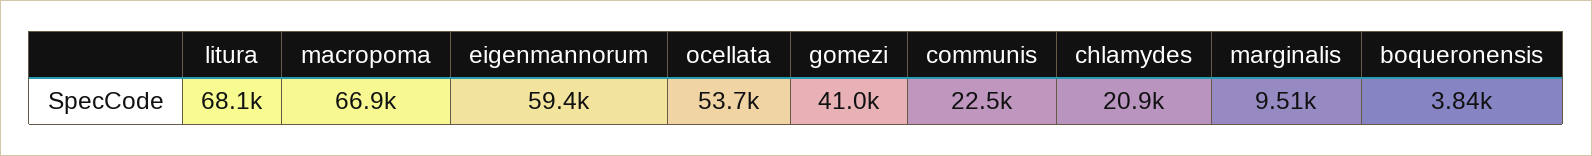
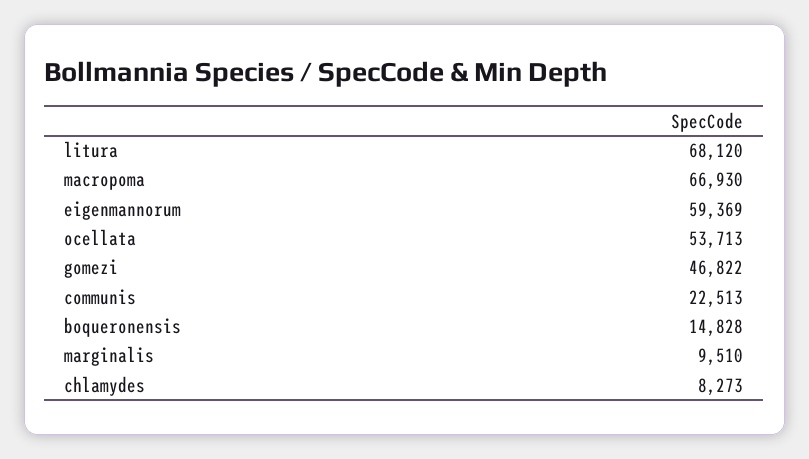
  {
    "litura": 68120,
    "macropoma": 66930,
    "eigenmannorum": 59369,
    "ocellata": 53713,
-   "gomezi": 41000,
+   "gomezi": 46822,
    "communis": 22513,
-   "chlamydes": 20900,
+   "chlamydes": 8273,
    "marginalis": 9510,
-   "boqueronensis": 3840
+   "boqueronensis": 14828
  }

